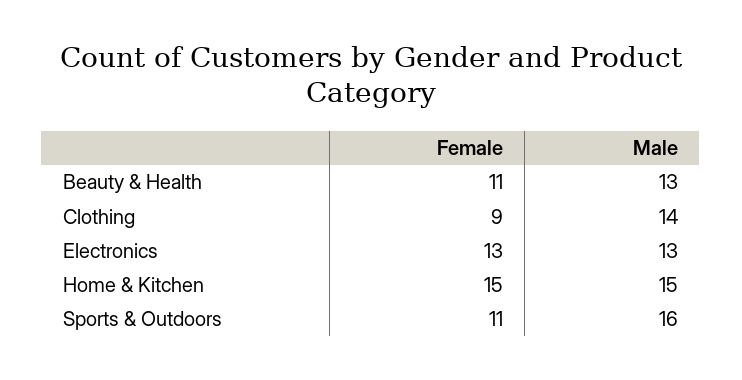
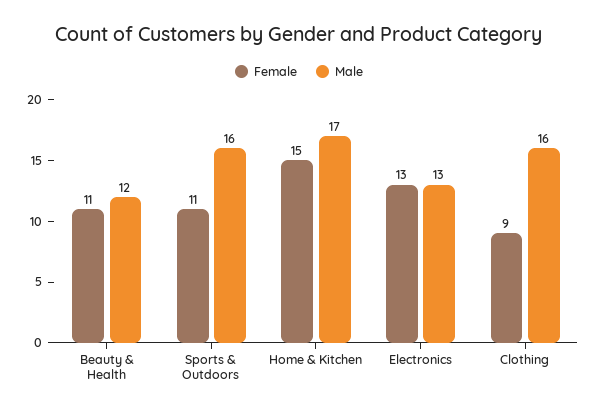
  {
    "Female": {
      "Beauty & Health": 11,
      "Clothing": 9,
      "Electronics": 13,
      "Home & Kitchen": 15,
      "Sports & Outdoors": 11
    },
    "Male": {
-     "Beauty & Health": 13,
+     "Beauty & Health": 12,
-     "Clothing": 14,
+     "Clothing": 16,
      "Electronics": 13,
-     "Home & Kitchen": 15,
+     "Home & Kitchen": 17,
      "Sports & Outdoors": 16
    }
  }

